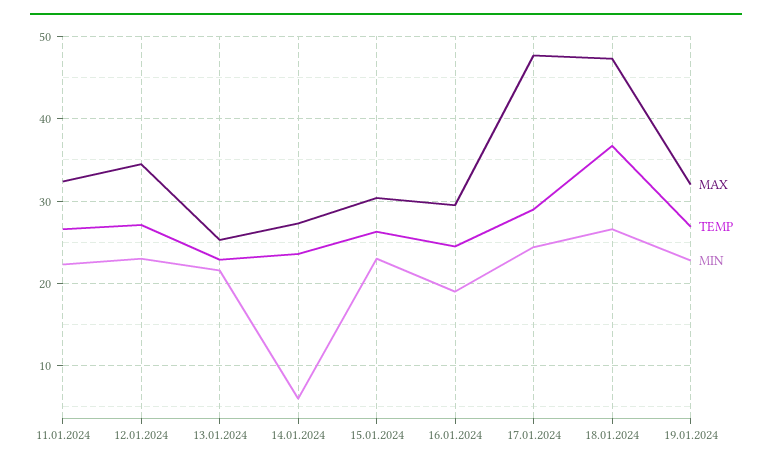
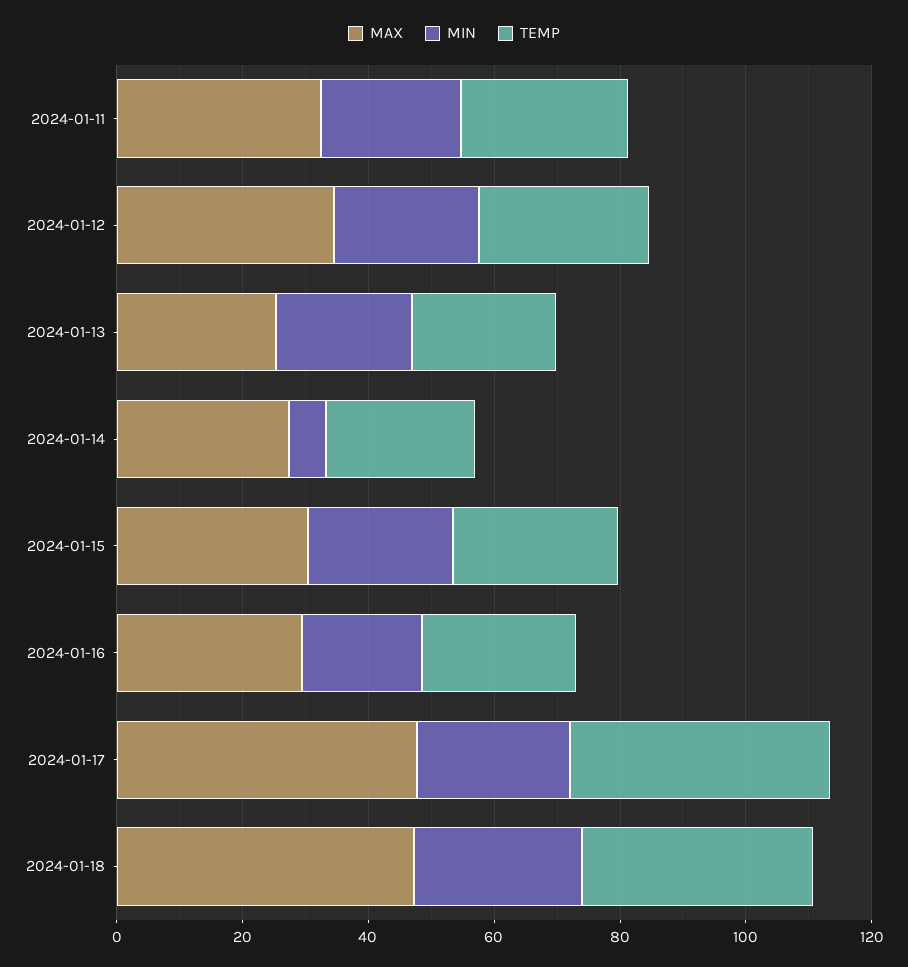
  {
    "MAX": {
      "11.01.2024": 32,
      "12.01.2024": 35,
      "13.01.2024": 25,
      "14.01.2024": 27,
      "15.01.2024": 30,
      "16.01.2024": 30,
      "17.01.2024": 48,
-     "18.01.2024": 47,
+     "18.01.2024": 47
-     "19.01.2024": 32
    },
    "TEMP": {
      "11.01.2024": 27,
      "12.01.2024": 27,
      "13.01.2024": 23,
      "14.01.2024": 24,
      "15.01.2024": 26,
      "16.01.2024": 25,
-     "17.01.2024": 29,
+     "17.01.2024": 40,
-     "18.01.2024": 37,
+     "18.01.2024": 37
-     "19.01.2024": 27
    },
    "MIN": {
      "11.01.2024": 22,
      "12.01.2024": 23,
      "13.01.2024": 22,
      "14.01.2024": 6,
      "15.01.2024": 23,
      "16.01.2024": 19,
      "17.01.2024": 24,
-     "18.01.2024": 27,
+     "18.01.2024": 27
-     "19.01.2024": 23
    }
  }

